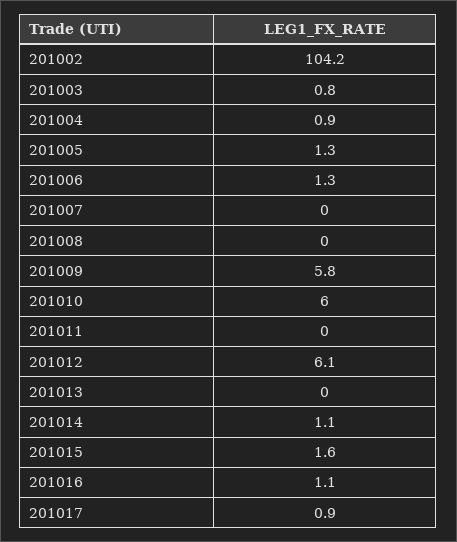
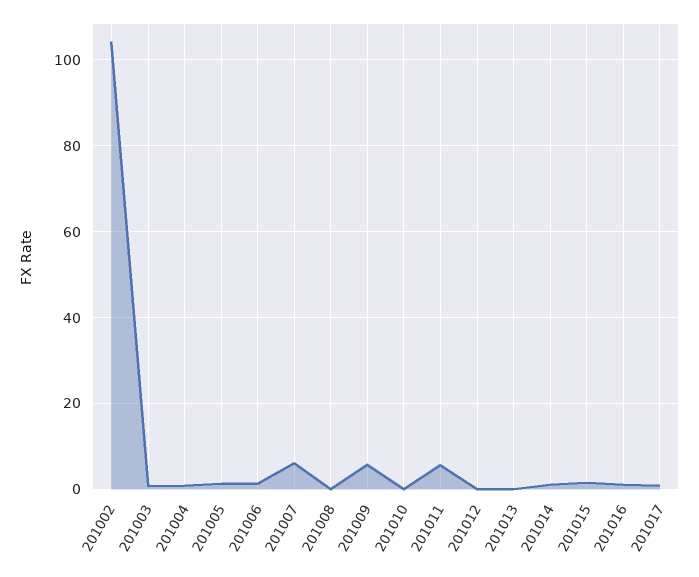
  {
    "201002": 104.2,
    "201003": 0.8,
    "201004": 0.9,
    "201005": 1.3,
    "201006": 1.3,
-   "201007": 0,
+   "201007": 6,
    "201008": 0,
    "201009": 5.8,
-   "201010": 6,
+   "201010": 0,
-   "201011": 0,
+   "201011": 6,
-   "201012": 6.1,
+   "201012": 0,
    "201013": 0,
    "201014": 1.1,
    "201015": 1.6,
    "201016": 1.1,
    "201017": 0.9
  }

